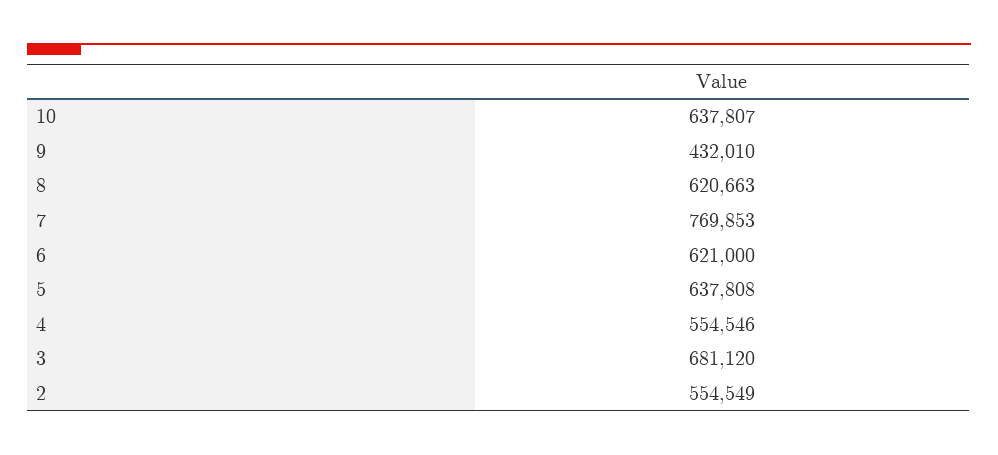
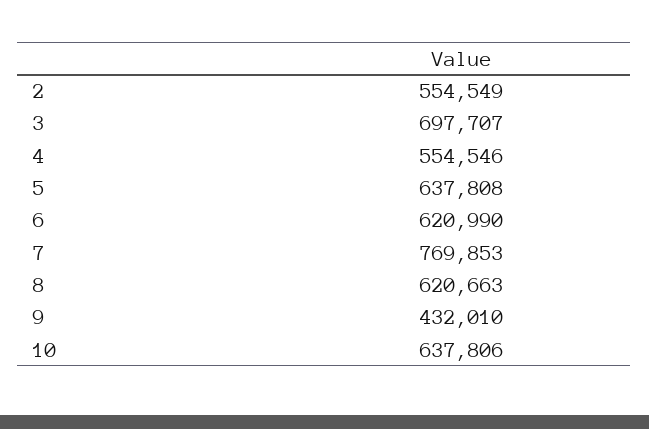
  {
-   "10": 637807,
+   "10": 637806,
    "9": 432010,
    "8": 620663,
    "7": 769853,
-   "6": 621000,
+   "6": 620990,
    "5": 637808,
    "4": 554546,
-   "3": 681120,
+   "3": 697707,
    "2": 554549
  }

